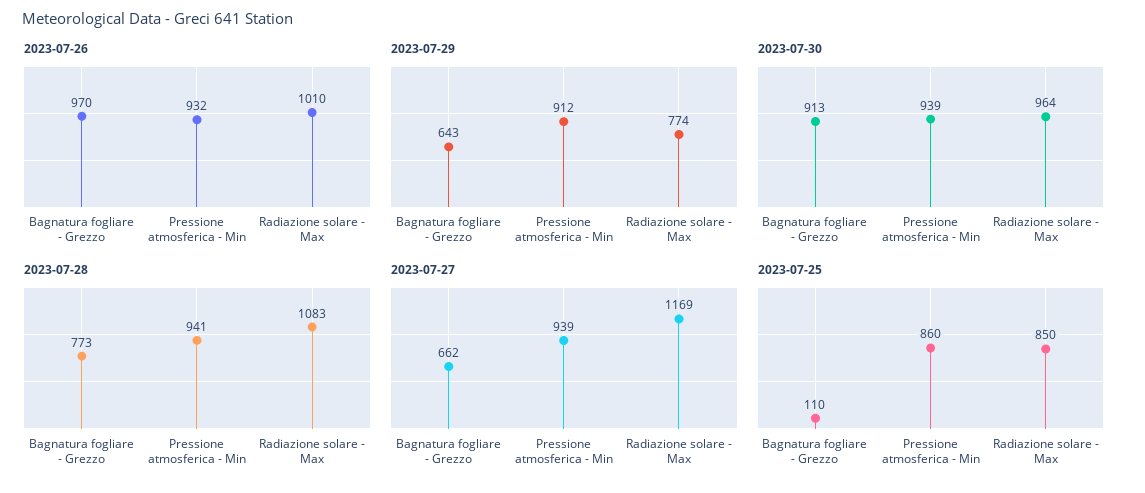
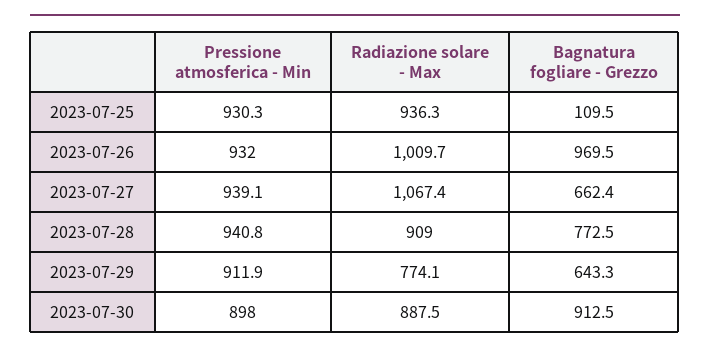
  {
    "2023-07-26": {
      "Bagnatura fogliare - Grezzo": 969.5,
      "Pressione atmosferica - Min": 932,
      "Radiazione solare - Max": 1009.7
    },
    "2023-07-29": {
      "Bagnatura fogliare - Grezzo": 643.3,
      "Pressione atmosferica - Min": 911.9,
      "Radiazione solare - Max": 774.1
    },
    "2023-07-30": {
      "Bagnatura fogliare - Grezzo": 912.5,
-     "Pressione atmosferica - Min": 939,
+     "Pressione atmosferica - Min": 898,
-     "Radiazione solare - Max": 964
+     "Radiazione solare - Max": 887.5
    },
    "2023-07-28": {
      "Bagnatura fogliare - Grezzo": 772.5,
      "Pressione atmosferica - Min": 940.8,
-     "Radiazione solare - Max": 1083
+     "Radiazione solare - Max": 909
    },
    "2023-07-27": {
      "Bagnatura fogliare - Grezzo": 662.4,
      "Pressione atmosferica - Min": 939.1,
-     "Radiazione solare - Max": 1169
+     "Radiazione solare - Max": 1067.4
    },
    "2023-07-25": {
      "Bagnatura fogliare - Grezzo": 109.5,
-     "Pressione atmosferica - Min": 860,
+     "Pressione atmosferica - Min": 930.3,
-     "Radiazione solare - Max": 850
+     "Radiazione solare - Max": 936.3
    }
  }

